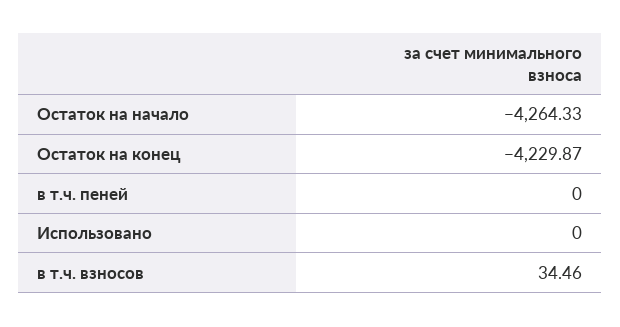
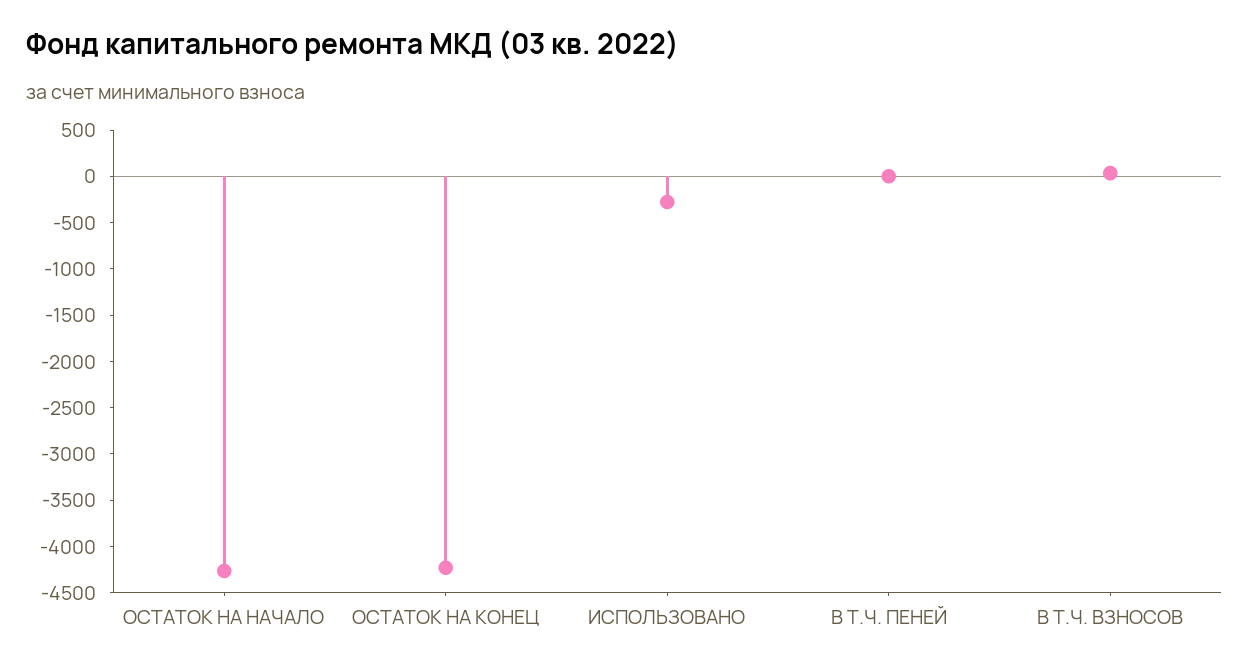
  {
    "Остаток на начало": -4264.33,
    "Остаток на конец": -4229.87,
    "в т.ч. пеней": 0,
-   "Использовано": 0,
+   "Использовано": -300,
    "в т.ч. взносов": 34.46
  }

